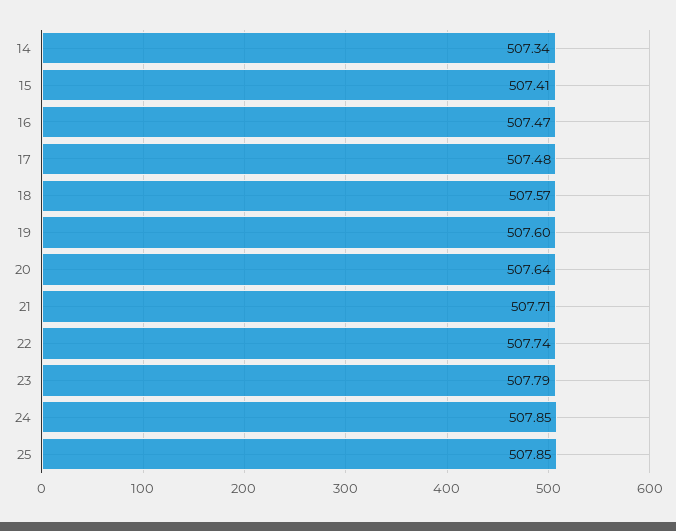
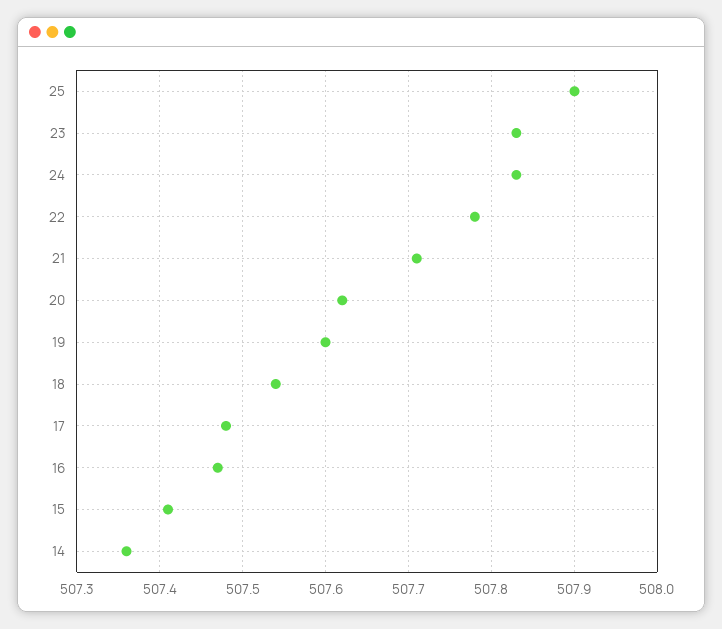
  {
-   "14": 507.34,
+   "14": 507.36,
    "15": 507.41,
    "16": 507.47,
    "17": 507.48,
-   "18": 507.57,
+   "18": 507.54,
    "19": 507.6,
-   "20": 507.64,
+   "20": 507.62,
    "21": 507.71,
-   "22": 507.74,
+   "22": 507.78,
-   "23": 507.79,
+   "23": 507.83,
-   "24": 507.85,
+   "24": 507.83,
-   "25": 507.85
+   "25": 507.9
  }

